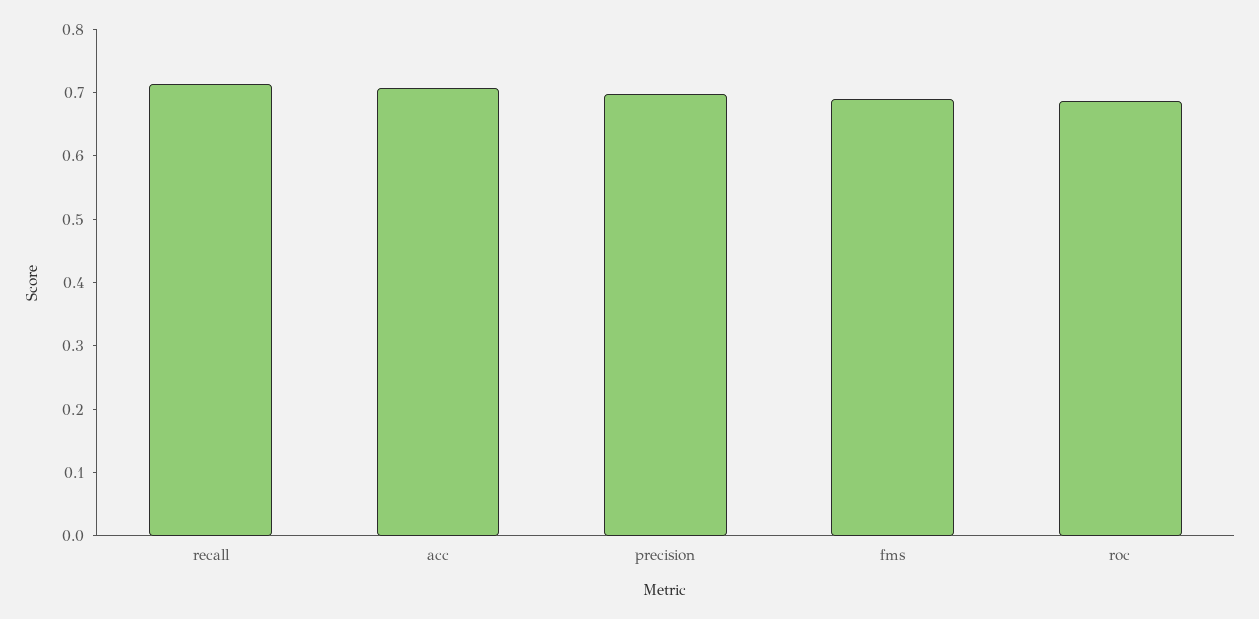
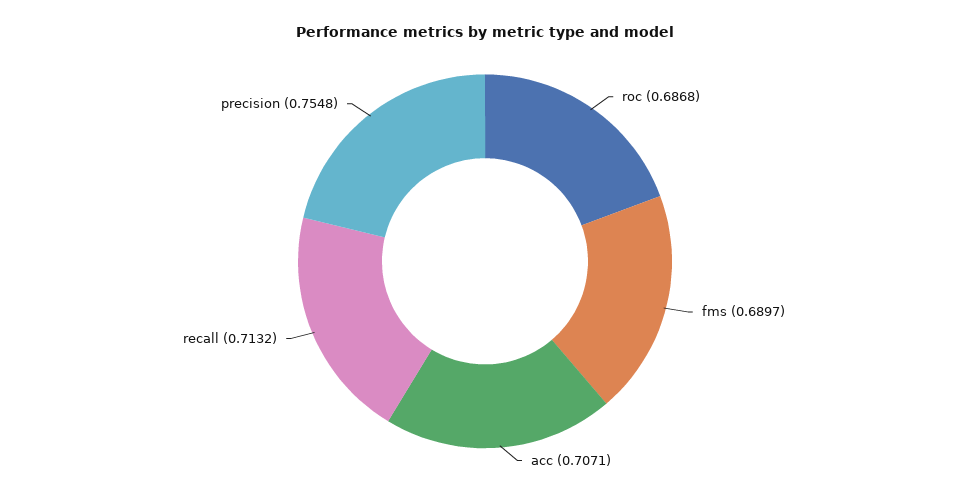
  {
    "recall": 0.7132,
    "acc": 0.7071,
-   "precision": 0.7,
+   "precision": 0.7548,
    "fms": 0.6897,
    "roc": 0.6868
  }

